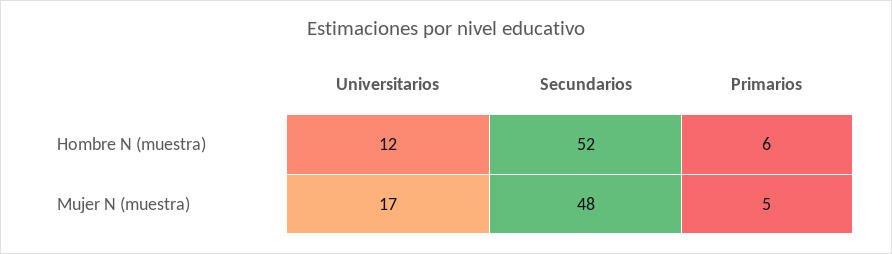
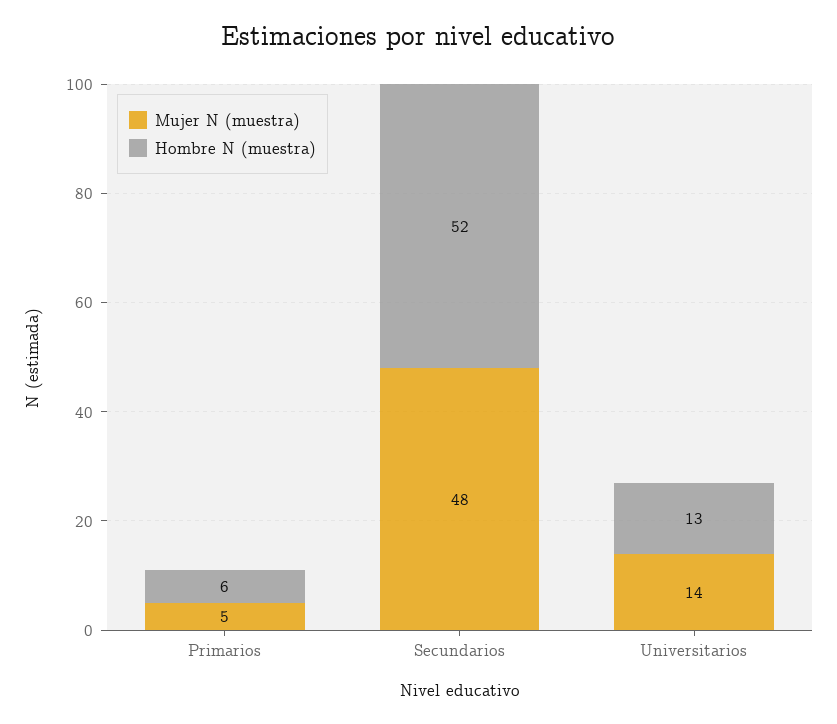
  {
    "Hombre N (muestra)": {
-     "Universitarios": 12,
+     "Universitarios": 13,
      "Secundarios": 52,
      "Primarios": 6
    },
    "Mujer N (muestra)": {
-     "Universitarios": 17,
+     "Universitarios": 14,
      "Secundarios": 48,
      "Primarios": 5
    }
  }

